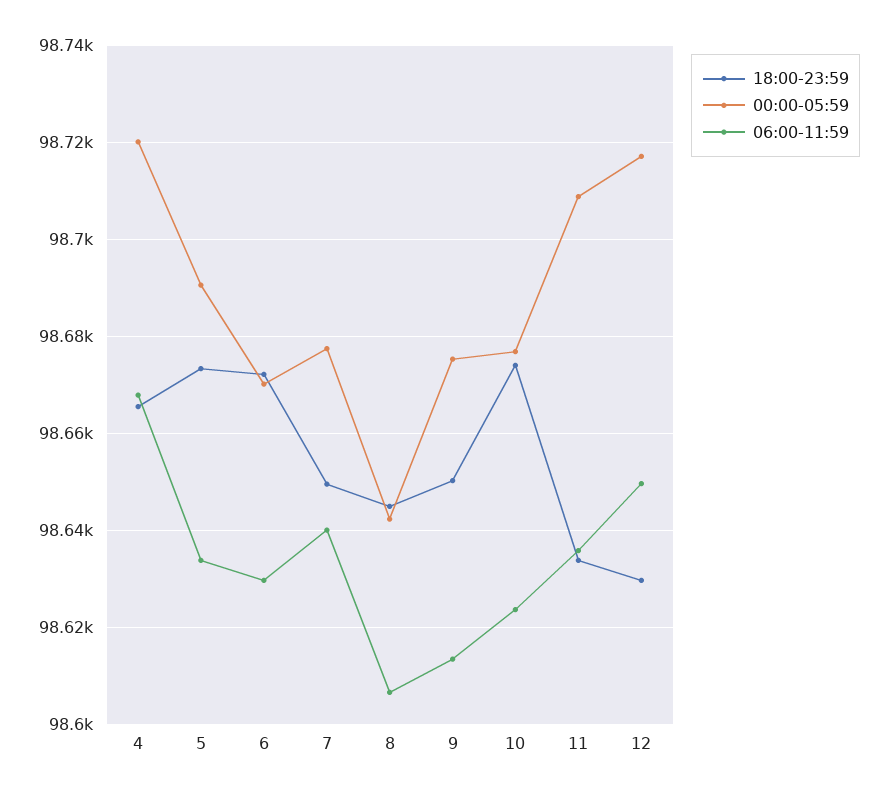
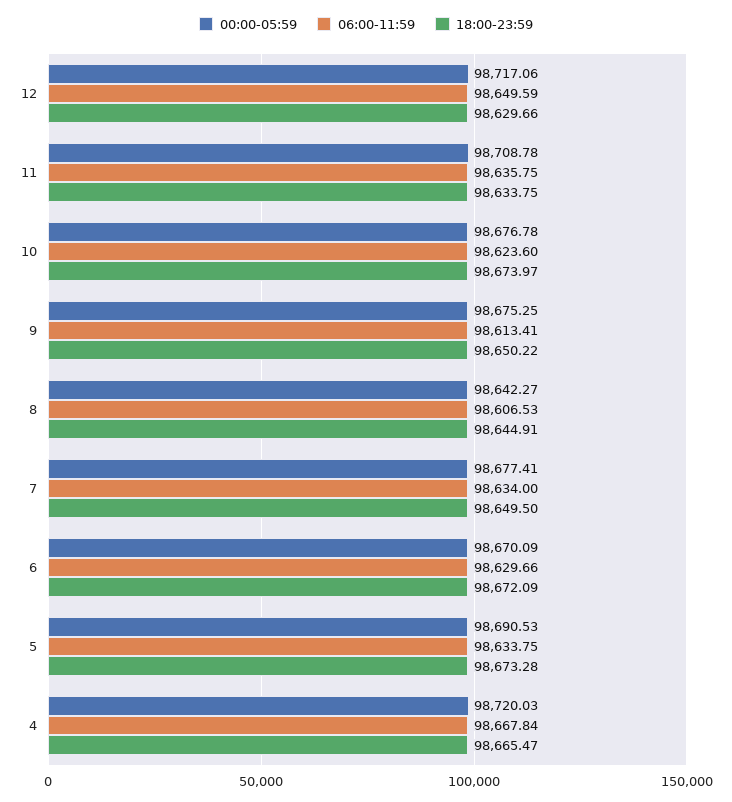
  {
    "18:00-23:59": {
      "4": 98665.47,
      "5": 98673.28,
      "6": 98672.09,
      "7": 98649.5,
      "8": 98644.91,
      "9": 98650.22,
      "10": 98673.97,
      "11": 98633.75,
      "12": 98629.66
    },
    "00:00-05:59": {
      "4": 98720.03,
      "5": 98690.53,
      "6": 98670.09,
      "7": 98677.41,
      "8": 98642.27,
      "9": 98675.25,
      "10": 98676.78,
      "11": 98708.78,
      "12": 98717.06
    },
    "06:00-11:59": {
      "4": 98667.84,
      "5": 98633.75,
      "6": 98629.66,
-     "7": 98640,
+     "7": 98634,
      "8": 98606.53,
      "9": 98613.41,
      "10": 98623.6,
      "11": 98635.75,
      "12": 98649.59
    }
  }

